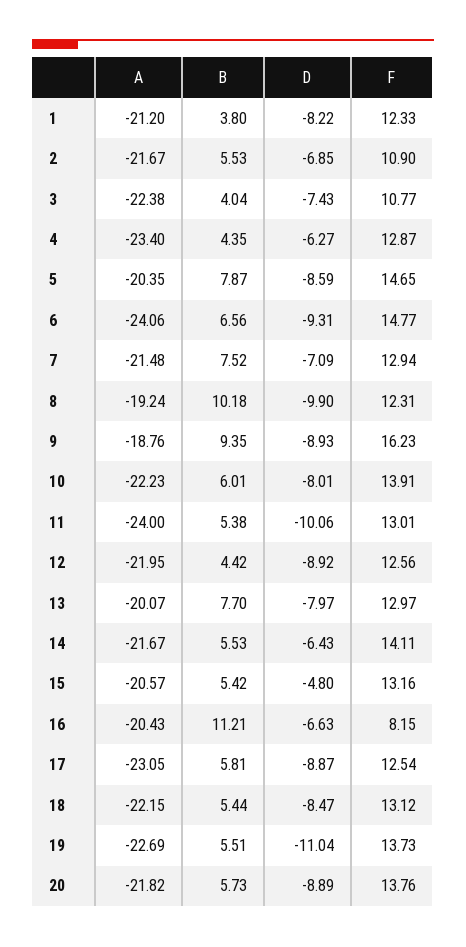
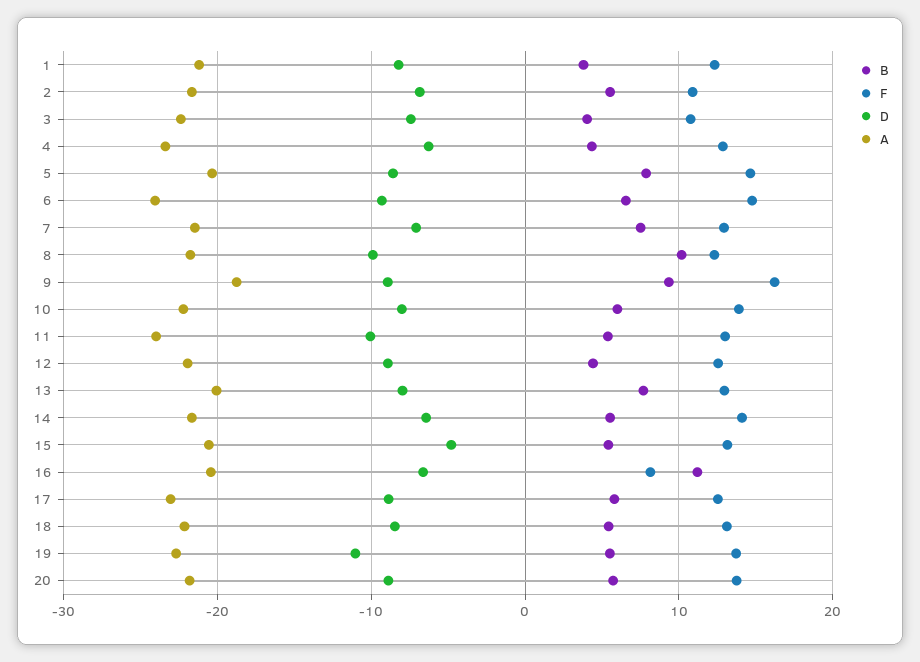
  {
    "A": {
      "1": -21.2,
      "2": -21.67,
      "3": -22.38,
      "4": -23.4,
      "5": -20.35,
      "6": -24.06,
      "7": -21.48,
-     "8": -19.24,
+     "8": -22,
      "9": -18.76,
      "10": -22.23,
      "11": -24,
      "12": -21.95,
      "13": -20.07,
      "14": -21.67,
      "15": -20.57,
      "16": -20.43,
      "17": -23.05,
      "18": -22.15,
      "19": -22.69,
      "20": -21.82
    },
    "B": {
      "1": 3.8,
      "2": 5.53,
      "3": 4.04,
      "4": 4.35,
      "5": 7.87,
      "6": 6.56,
      "7": 7.52,
      "8": 10.18,
      "9": 9.35,
      "10": 6.01,
      "11": 5.38,
      "12": 4.42,
      "13": 7.7,
      "14": 5.53,
      "15": 5.42,
      "16": 11.21,
      "17": 5.81,
      "18": 5.44,
      "19": 5.51,
      "20": 5.73
    },
    "D": {
      "1": -8.22,
      "2": -6.85,
      "3": -7.43,
      "4": -6.27,
      "5": -8.59,
      "6": -9.31,
      "7": -7.09,
      "8": -9.9,
      "9": -8.93,
      "10": -8.01,
      "11": -10.06,
      "12": -8.92,
      "13": -7.97,
      "14": -6.43,
      "15": -4.8,
      "16": -6.63,
      "17": -8.87,
      "18": -8.47,
      "19": -11.04,
      "20": -8.89
    },
    "F": {
      "1": 12.33,
      "2": 10.9,
      "3": 10.77,
      "4": 12.87,
      "5": 14.65,
      "6": 14.77,
      "7": 12.94,
      "8": 12.31,
      "9": 16.23,
      "10": 13.91,
      "11": 13.01,
      "12": 12.56,
      "13": 12.97,
      "14": 14.11,
      "15": 13.16,
      "16": 8.15,
      "17": 12.54,
      "18": 13.12,
      "19": 13.73,
      "20": 13.76
    }
  }

